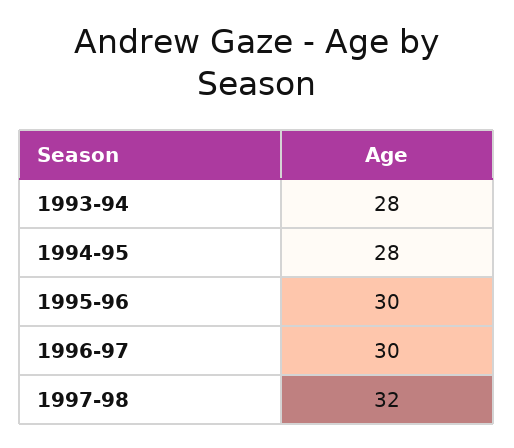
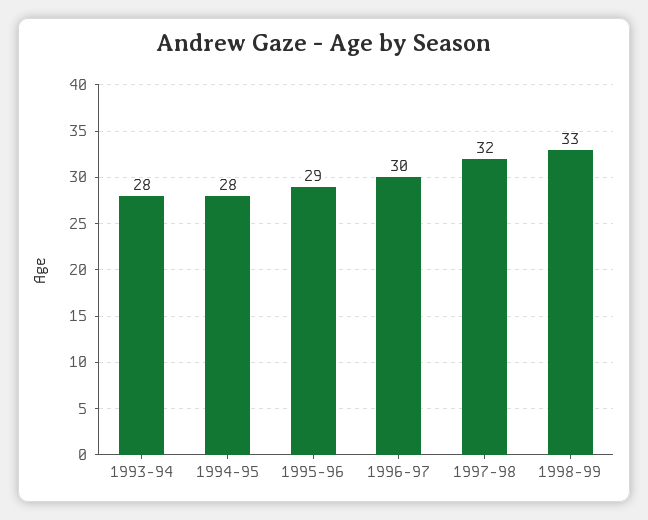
  {
    "1993-94": 28,
    "1994-95": 28,
-   "1995-96": 30,
+   "1995-96": 29,
    "1996-97": 30,
-   "1997-98": 32
+   "1997-98": 32,
+   "1998-99": 33
  }

